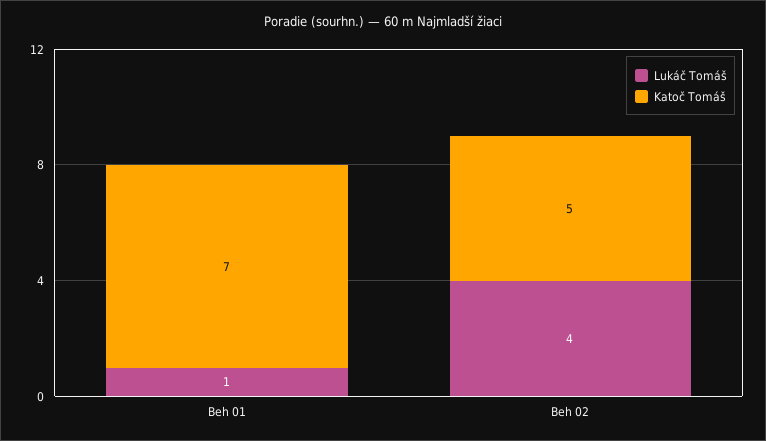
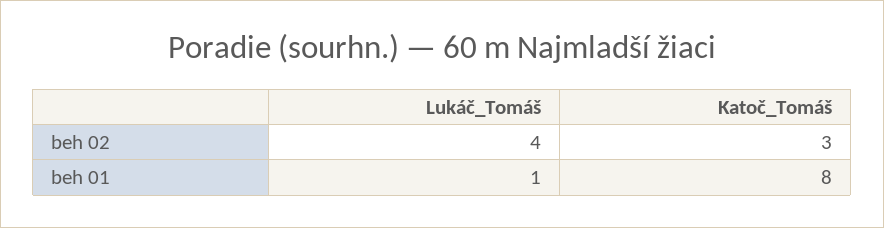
  {
    "Lukáč Tomáš": {
      "Beh 01": 1,
      "Beh 02": 4
    },
    "Katoč Tomáš": {
-     "Beh 01": 7,
+     "Beh 01": 8,
-     "Beh 02": 5
+     "Beh 02": 3
    }
  }

